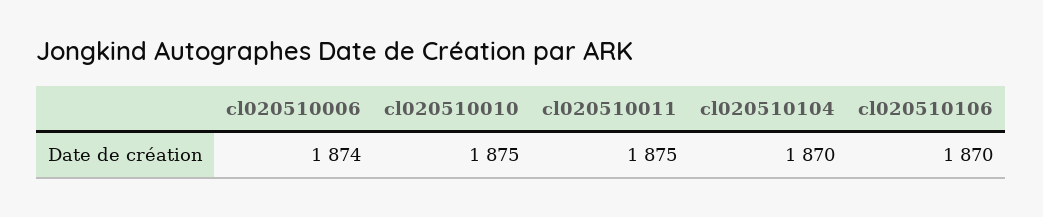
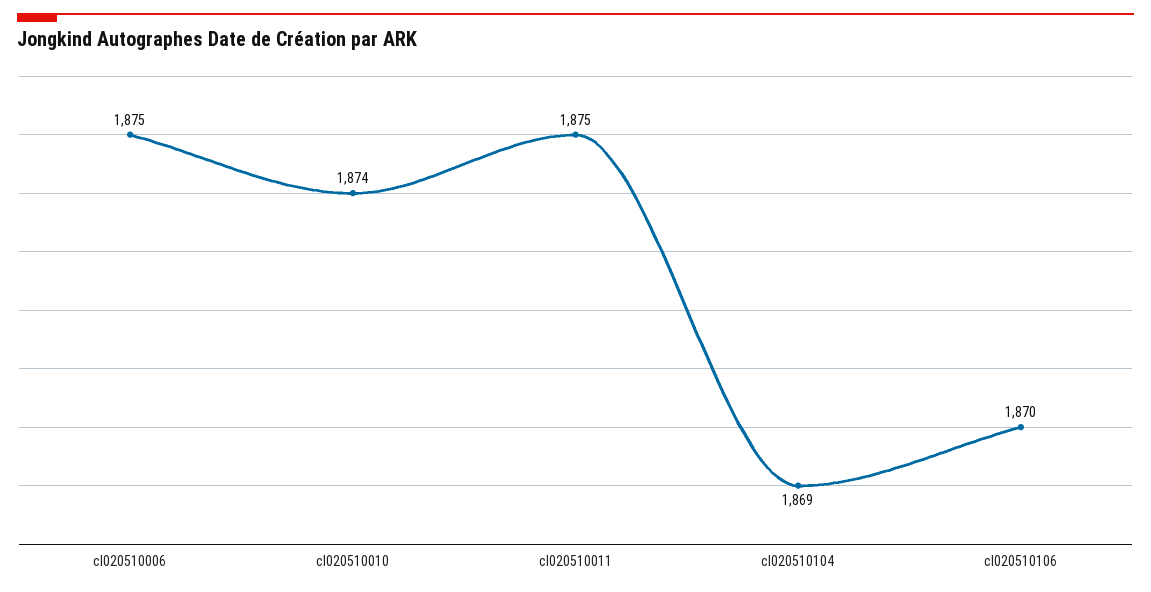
  {
-   "cl020510006": 1874,
+   "cl020510006": 1875,
-   "cl020510010": 1875,
+   "cl020510010": 1874,
    "cl020510011": 1875,
-   "cl020510104": 1870,
+   "cl020510104": 1869,
    "cl020510106": 1870
  }

